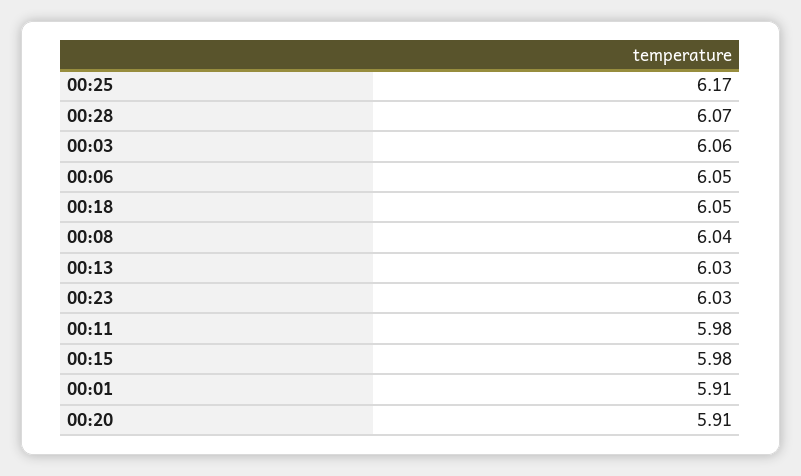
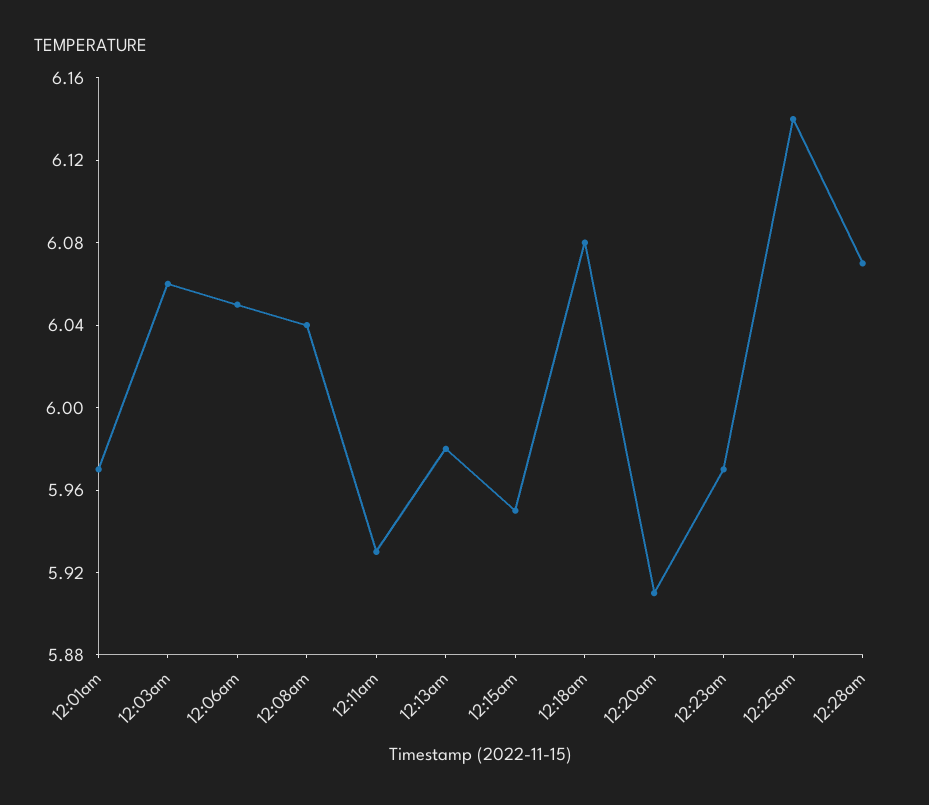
  {
-   "00:25": 6.17,
+   "00:25": 6.14,
    "00:28": 6.07,
    "00:03": 6.06,
    "00:06": 6.05,
-   "00:18": 6.05,
+   "00:18": 6.08,
    "00:08": 6.04,
-   "00:13": 6.03,
+   "00:13": 5.98,
-   "00:23": 6.03,
+   "00:23": 5.97,
-   "00:11": 5.98,
+   "00:11": 5.93,
-   "00:15": 5.98,
+   "00:15": 5.95,
-   "00:01": 5.91,
+   "00:01": 5.97,
    "00:20": 5.91
  }

